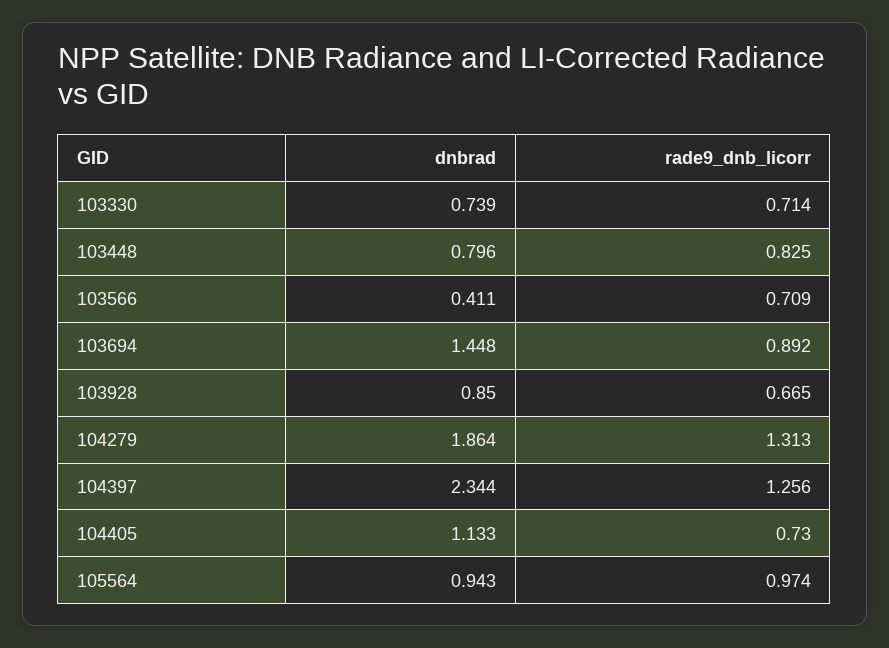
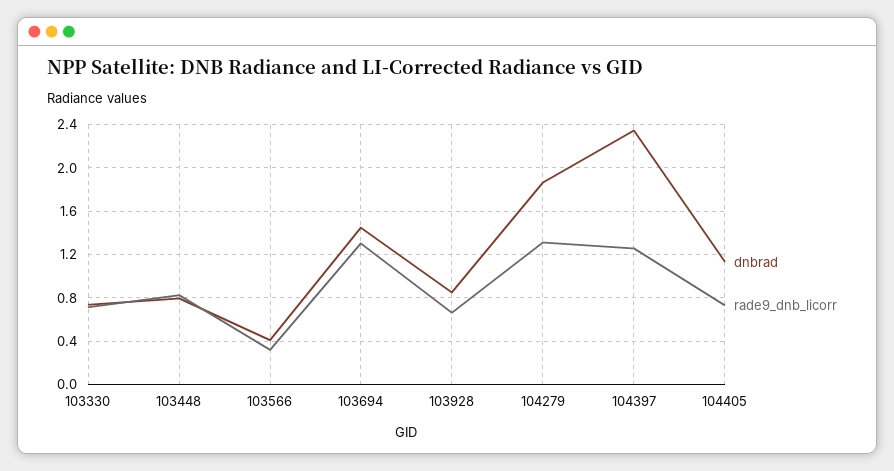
  {
    "dnbrad": {
      "103330": 0.739,
      "103448": 0.796,
      "103566": 0.411,
      "103694": 1.448,
      "103928": 0.85,
      "104279": 1.864,
      "104397": 2.344,
-     "104405": 1.133,
+     "104405": 1.133
-     "105564": 0.943
    },
    "rade9_dnb_licorr": {
      "103330": 0.714,
      "103448": 0.825,
-     "103566": 0.709,
+     "103566": 0.3,
-     "103694": 0.892,
+     "103694": 1.3,
      "103928": 0.665,
      "104279": 1.313,
      "104397": 1.256,
-     "104405": 0.73,
+     "104405": 0.73
-     "105564": 0.974
    }
  }

